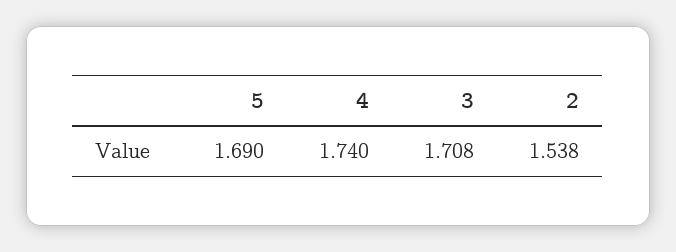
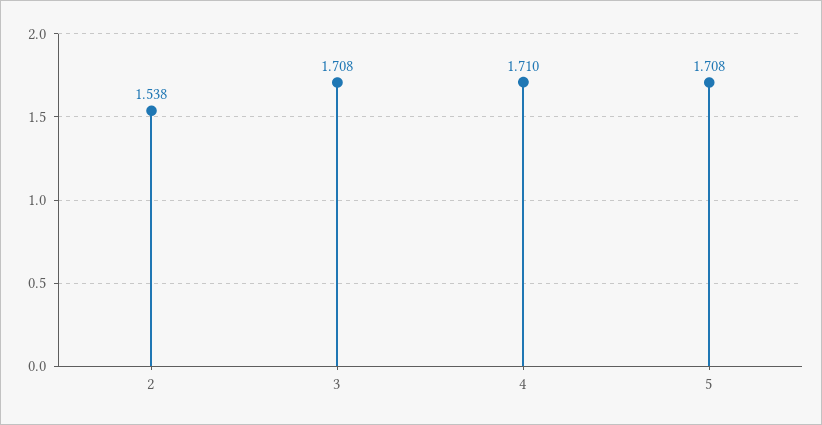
  {
-   "5": 1.69,
+   "5": 1.708,
-   "4": 1.74,
+   "4": 1.71,
    "3": 1.708,
    "2": 1.538
  }

